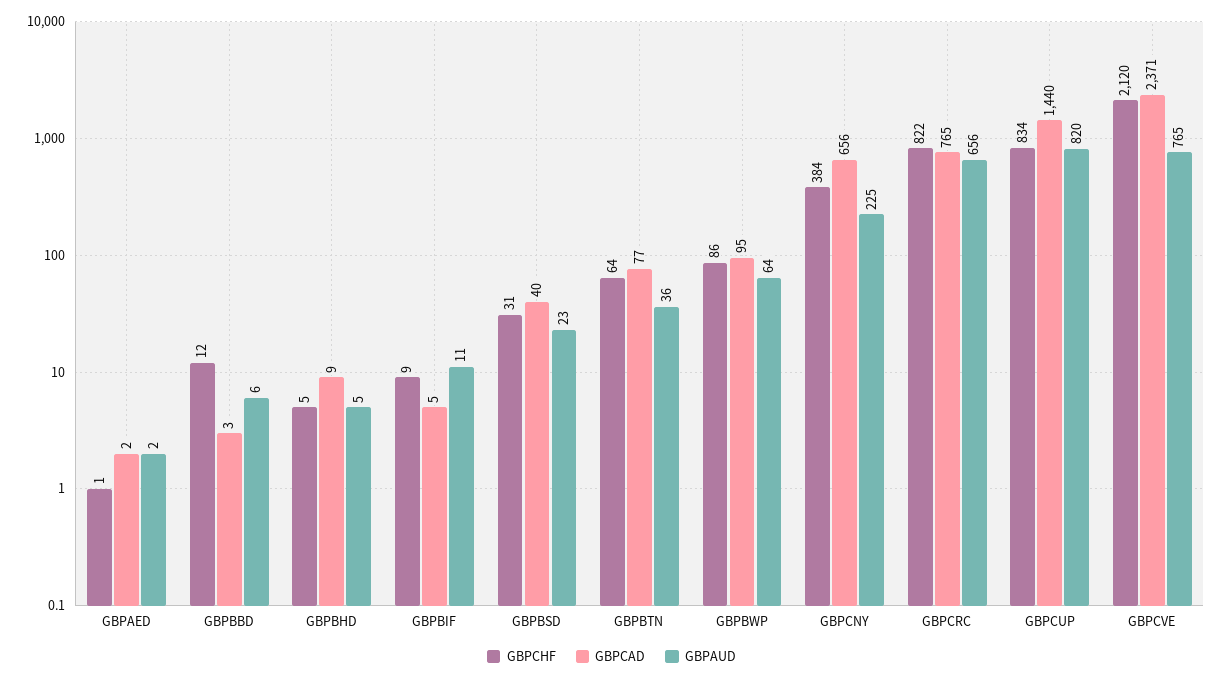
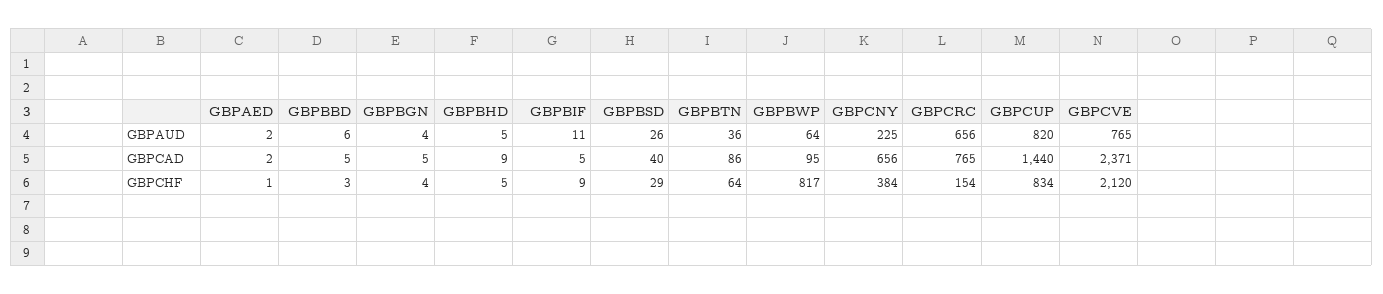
  {
    "GBPCHF": {
      "GBPAED": 1,
-     "GBPBBD": 12,
+     "GBPBBD": 3,
      "GBPBHD": 5,
      "GBPBIF": 9,
-     "GBPBSD": 31,
+     "GBPBSD": 29,
      "GBPBTN": 64,
-     "GBPBWP": 86,
+     "GBPBWP": 817,
      "GBPCNY": 384,
-     "GBPCRC": 822,
+     "GBPCRC": 154,
      "GBPCUP": 834,
-     "GBPCVE": 2120
+     "GBPCVE": 2120,
+     "GBPBGN": 4
    },
    "GBPCAD": {
      "GBPAED": 2,
-     "GBPBBD": 3,
+     "GBPBBD": 5,
      "GBPBHD": 9,
      "GBPBIF": 5,
      "GBPBSD": 40,
-     "GBPBTN": 77,
+     "GBPBTN": 86,
      "GBPBWP": 95,
      "GBPCNY": 656,
      "GBPCRC": 765,
      "GBPCUP": 1440,
-     "GBPCVE": 2371
+     "GBPCVE": 2371,
+     "GBPBGN": 5
    },
    "GBPAUD": {
      "GBPAED": 2,
      "GBPBBD": 6,
      "GBPBHD": 5,
      "GBPBIF": 11,
-     "GBPBSD": 23,
+     "GBPBSD": 26,
      "GBPBTN": 36,
      "GBPBWP": 64,
      "GBPCNY": 225,
      "GBPCRC": 656,
      "GBPCUP": 820,
-     "GBPCVE": 765
+     "GBPCVE": 765,
+     "GBPBGN": 4
    }
  }

